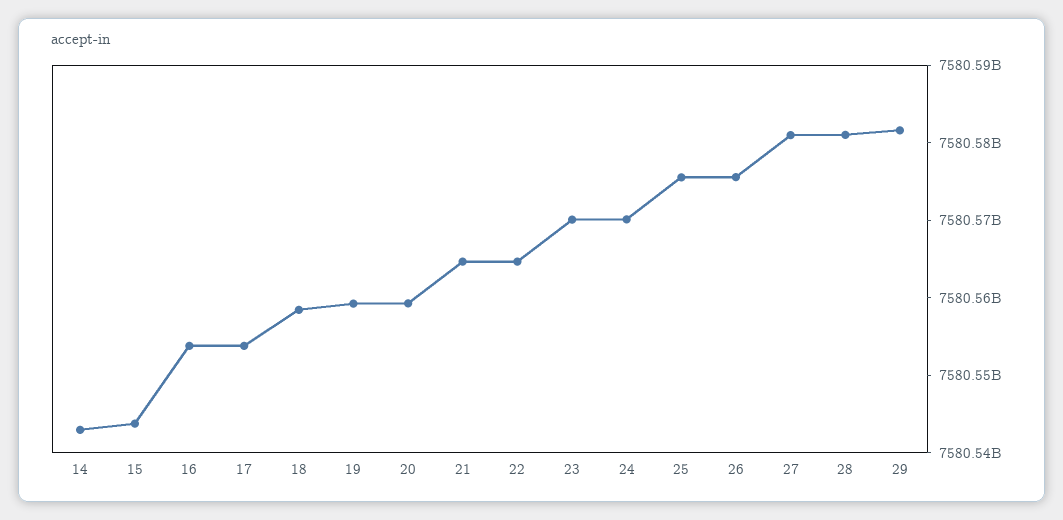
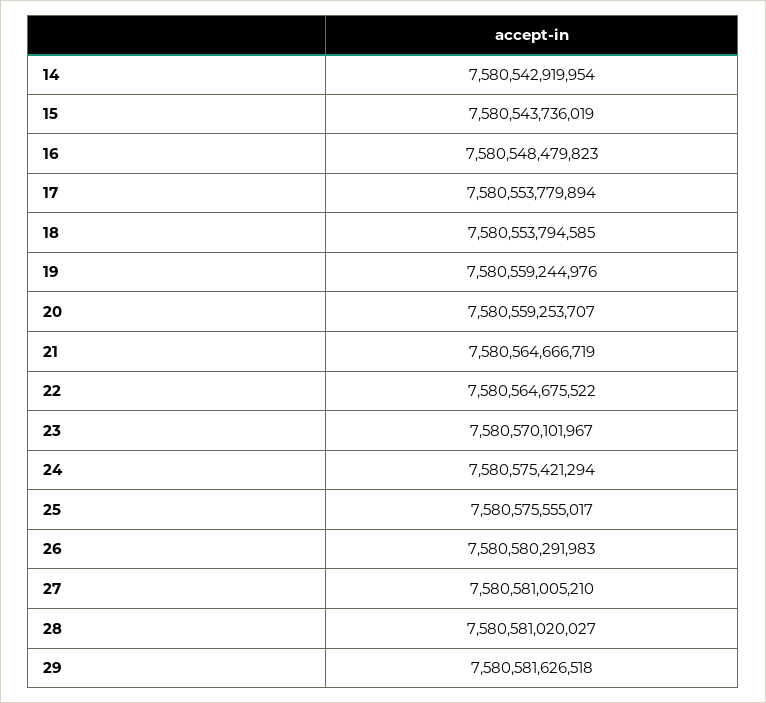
  {
    "14": 7580542919954,
    "15": 7580543736019,
-   "16": 7580554000000,
+   "16": 7580548479823,
    "17": 7580553779894,
-   "18": 7580558000000,
+   "18": 7580553794585,
    "19": 7580559244976,
    "20": 7580559253707,
    "21": 7580564666719,
    "22": 7580564675522,
    "23": 7580570101967,
-   "24": 7580570000000,
+   "24": 7580575421294,
    "25": 7580575555017,
-   "26": 7580576000000,
+   "26": 7580580291983,
    "27": 7580581005210,
    "28": 7580581020027,
    "29": 7580581626518
  }

